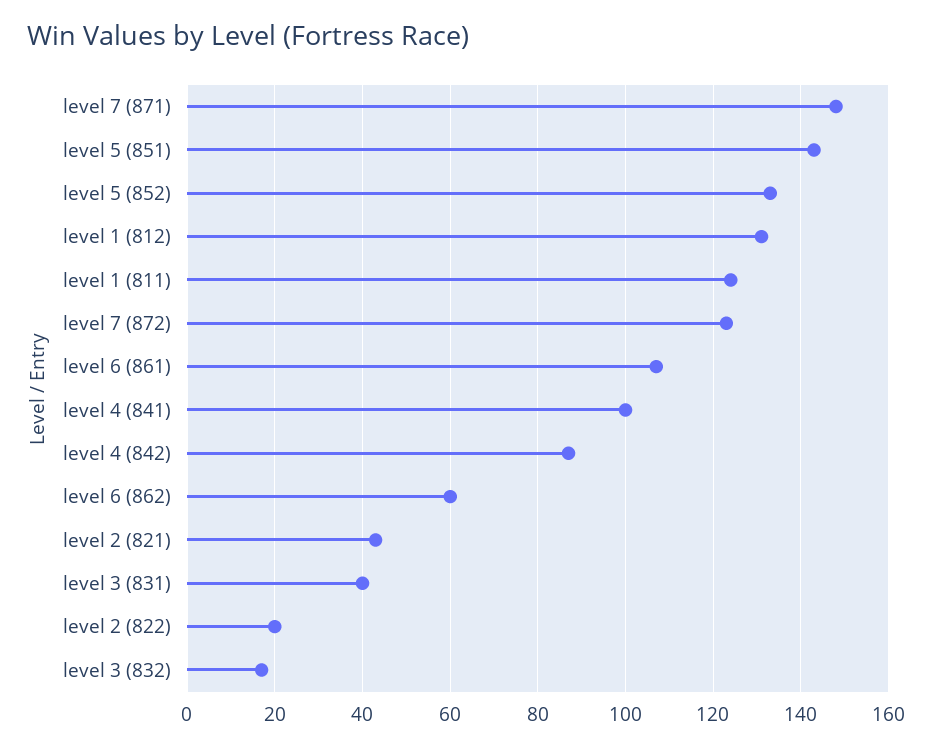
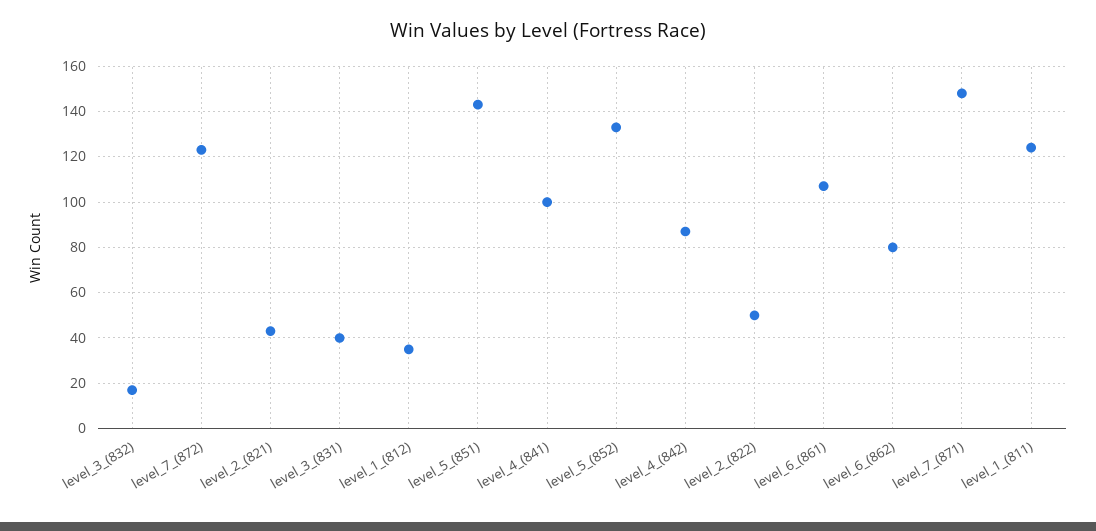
  {
    "level 7 (871)": 150,
    "level 5 (851)": 145,
    "level 5 (852)": 135,
-   "level 1 (812)": 130,
+   "level 1 (812)": 35,
    "level 1 (811)": 125,
    "level 7 (872)": 125,
    "level 6 (861)": 105,
    "level 4 (841)": 100,
    "level 4 (842)": 85,
-   "level 6 (862)": 60,
+   "level 6 (862)": 80,
    "level 2 (821)": 45,
    "level 3 (831)": 40,
-   "level 2 (822)": 20,
+   "level 2 (822)": 50,
    "level 3 (832)": 15
  }

